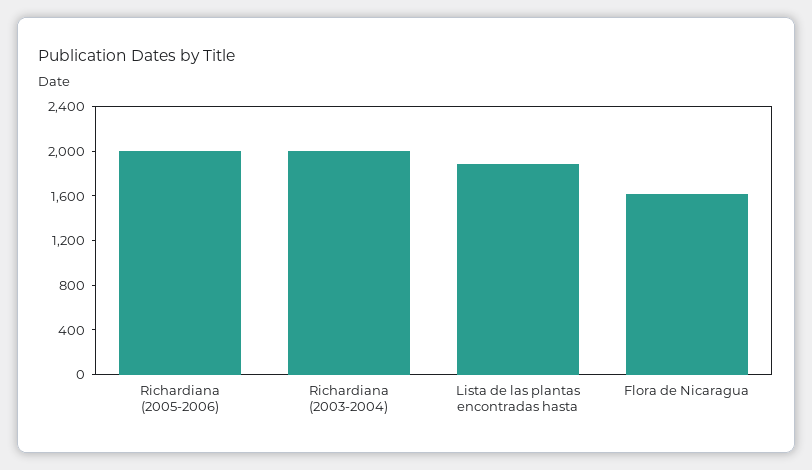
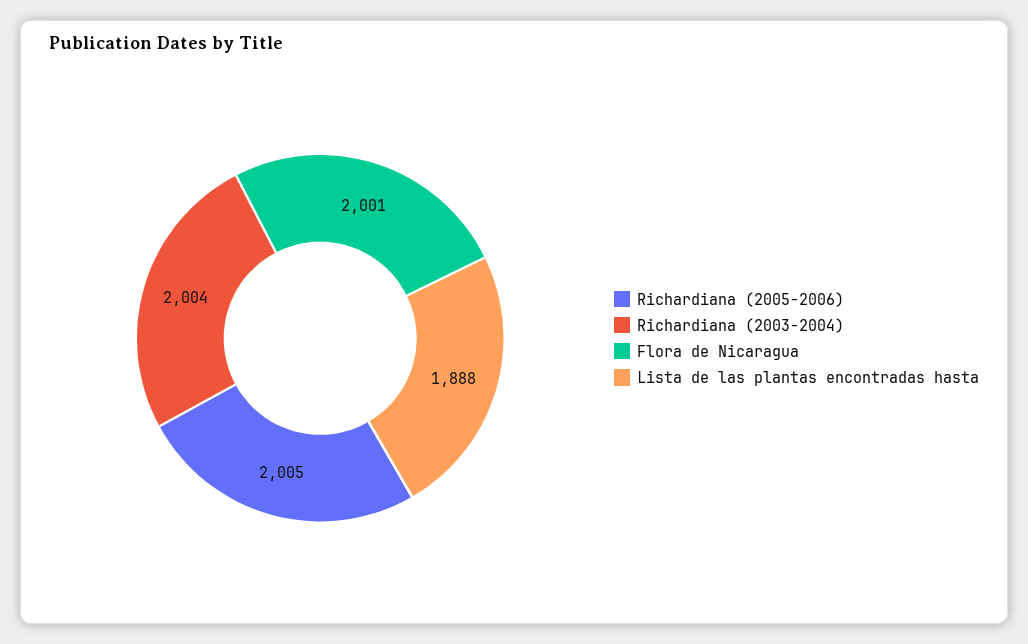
  {
    "Richardiana (2005-2006)": 2005,
    "Richardiana (2003-2004)": 2004,
    "Lista de las plantas encontradas hasta": 1888,
-   "Flora de Nicaragua": 1600
+   "Flora de Nicaragua": 2001
  }

